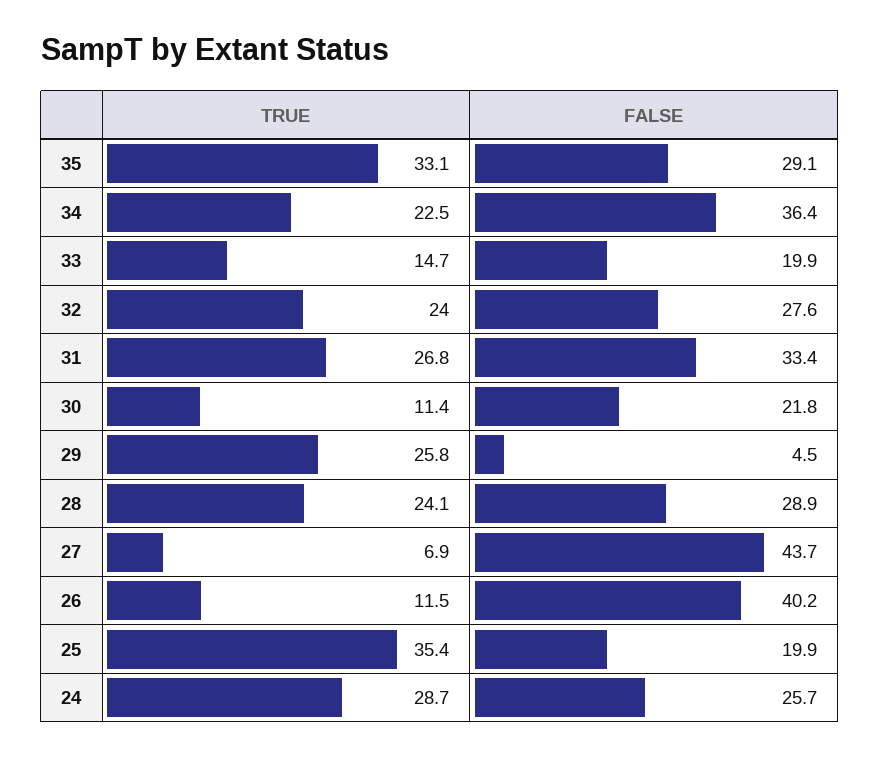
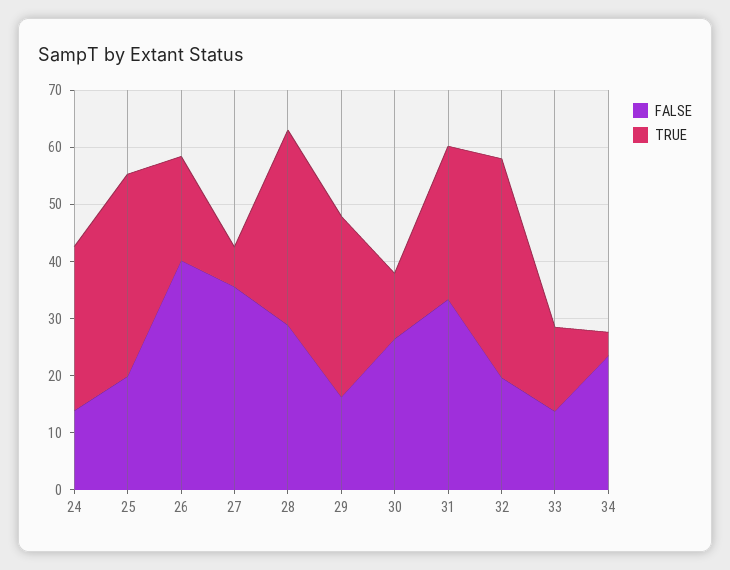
  {
    "TRUE": {
-     "35": 33.1,
-     "34": 22.5,
+     "34": 4,
      "33": 14.7,
-     "32": 24,
+     "32": 38,
      "31": 26.8,
      "30": 11.4,
-     "29": 25.8,
+     "29": 32,
-     "28": 24.1,
+     "28": 34,
      "27": 6.9,
-     "26": 11.5,
+     "26": 18,
      "25": 35.4,
      "24": 28.7
    },
    "FALSE": {
-     "35": 29.1,
-     "34": 36.4,
+     "34": 24,
-     "33": 19.9,
+     "33": 14,
-     "32": 27.6,
+     "32": 20,
      "31": 33.4,
-     "30": 21.8,
+     "30": 26,
-     "29": 4.5,
+     "29": 16,
      "28": 28.9,
-     "27": 43.7,
+     "27": 36,
      "26": 40.2,
      "25": 19.9,
-     "24": 25.7
+     "24": 14
    }
  }

